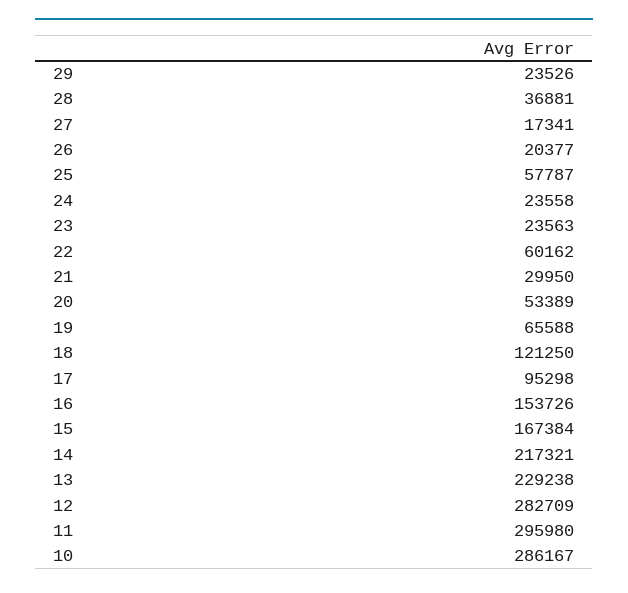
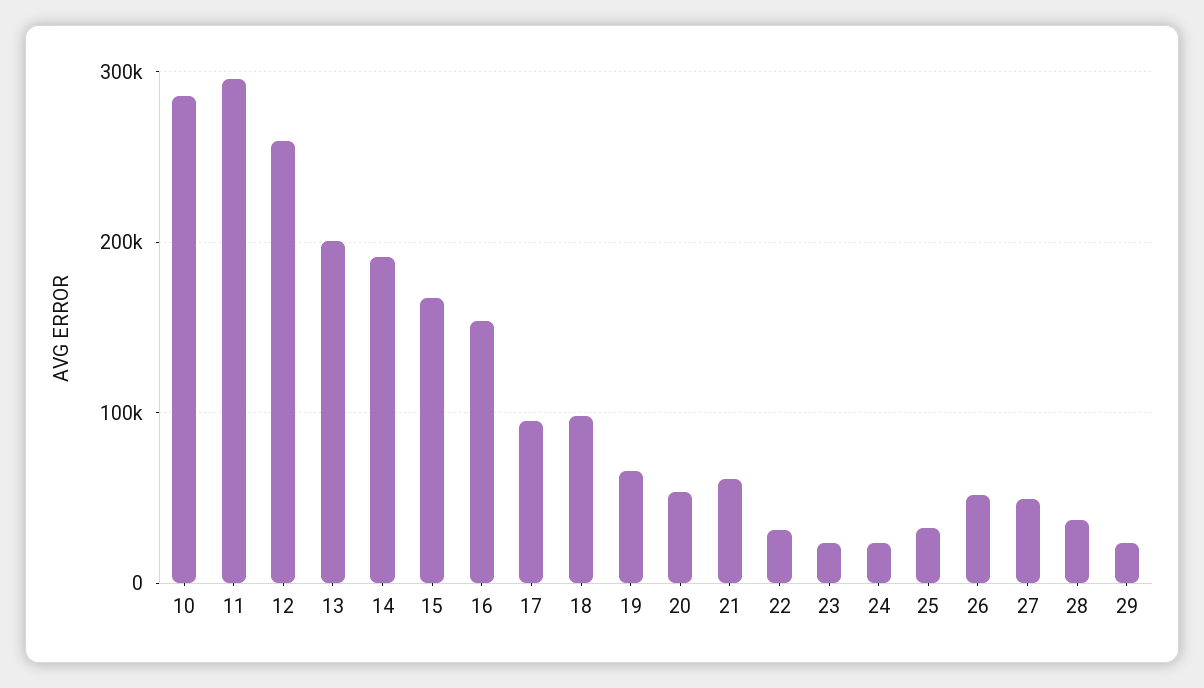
  {
    "29": 23526,
    "28": 36881,
-   "27": 17341,
+   "27": 50000,
-   "26": 20377,
+   "26": 50000,
-   "25": 57787,
+   "25": 30000,
    "24": 23558,
    "23": 23563,
-   "22": 60162,
+   "22": 30000,
-   "21": 29950,
+   "21": 60000,
    "20": 53389,
    "19": 65588,
-   "18": 121250,
+   "18": 100000,
    "17": 95298,
    "16": 153726,
    "15": 167384,
-   "14": 217321,
+   "14": 190000,
-   "13": 229238,
+   "13": 200000,
-   "12": 282709,
+   "12": 260000,
    "11": 295980,
    "10": 286167
  }

